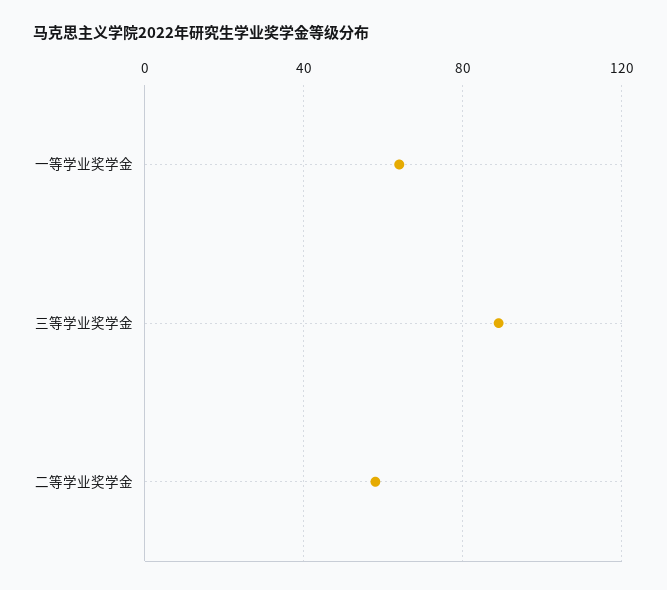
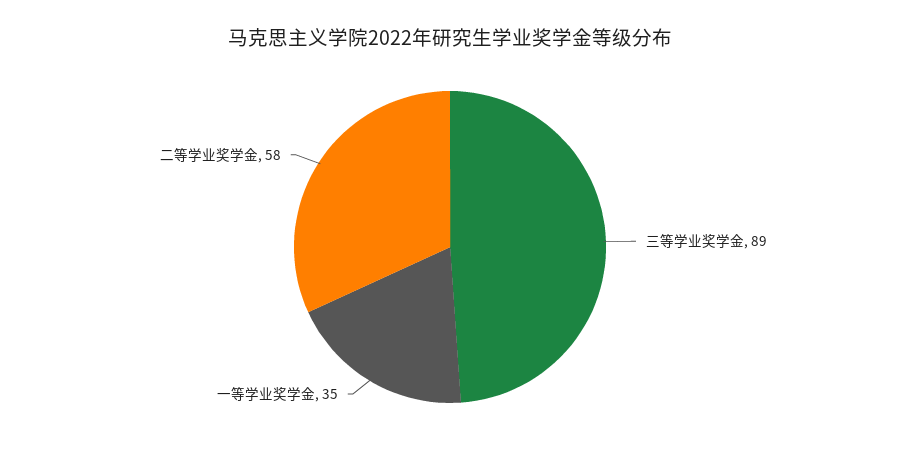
  {
-   "一等学业奖学金": 65,
+   "一等学业奖学金": 35,
    "三等学业奖学金": 89,
    "二等学业奖学金": 58
  }

